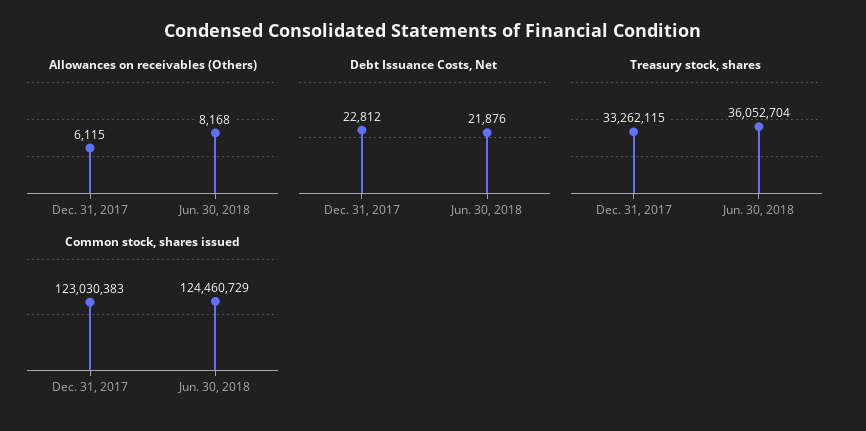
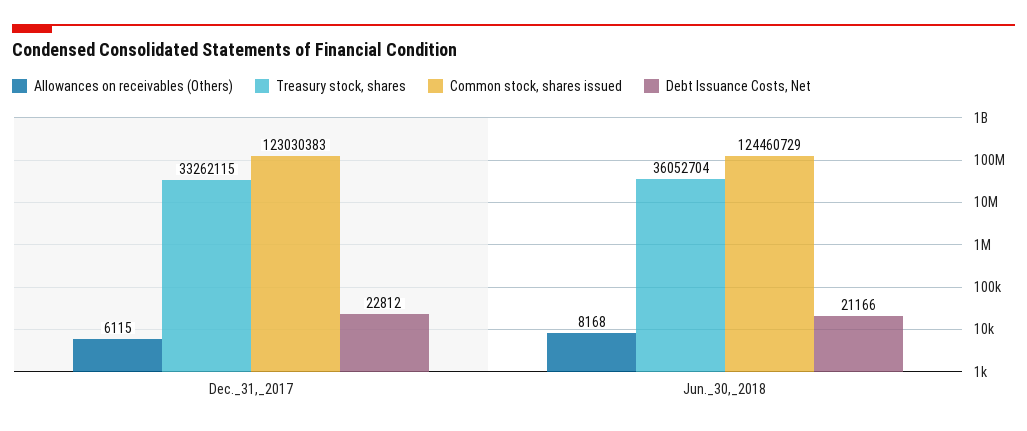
  {
    "Allowances on receivables (Others)": {
      "Dec. 31, 2017": 6115,
      "Jun. 30, 2018": 8168
    },
    "Debt Issuance Costs, Net": {
      "Dec. 31, 2017": 22812,
-     "Jun. 30, 2018": 21876
+     "Jun. 30, 2018": 21166
    },
    "Treasury stock, shares": {
      "Dec. 31, 2017": 33262115,
      "Jun. 30, 2018": 36052704
    },
    "Common stock, shares issued": {
      "Dec. 31, 2017": 123030383,
      "Jun. 30, 2018": 124460729
    }
  }

